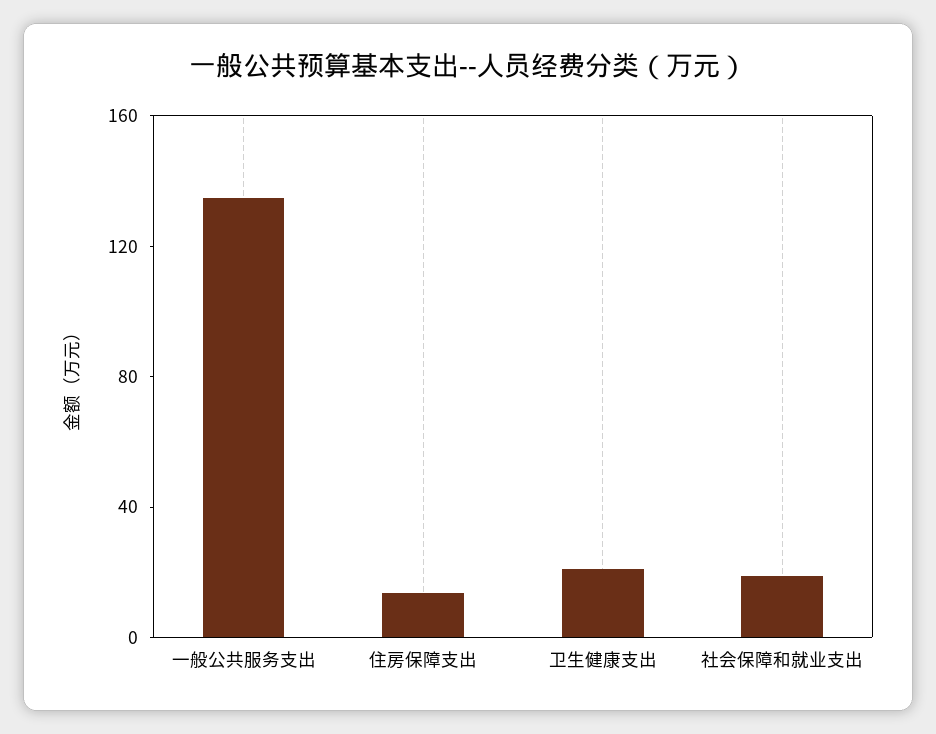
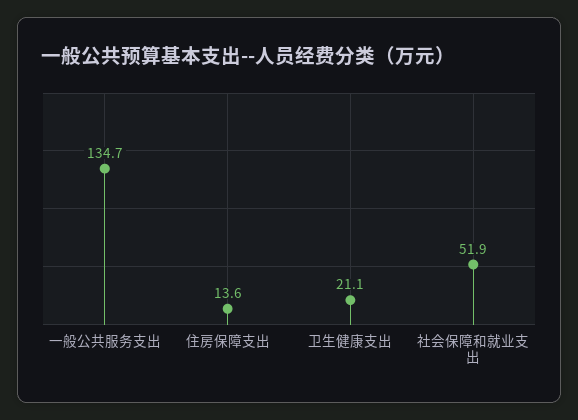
  {
    "一般公共服务支出": 134.7,
    "住房保障支出": 13.6,
    "卫生健康支出": 21.1,
-   "社会保障和就业支出": 20
+   "社会保障和就业支出": 51.9
  }

